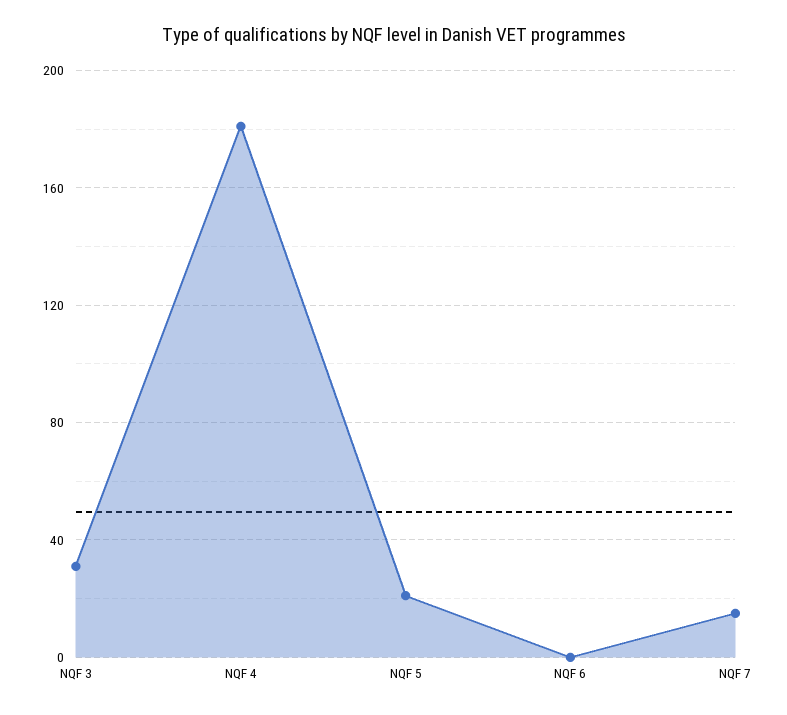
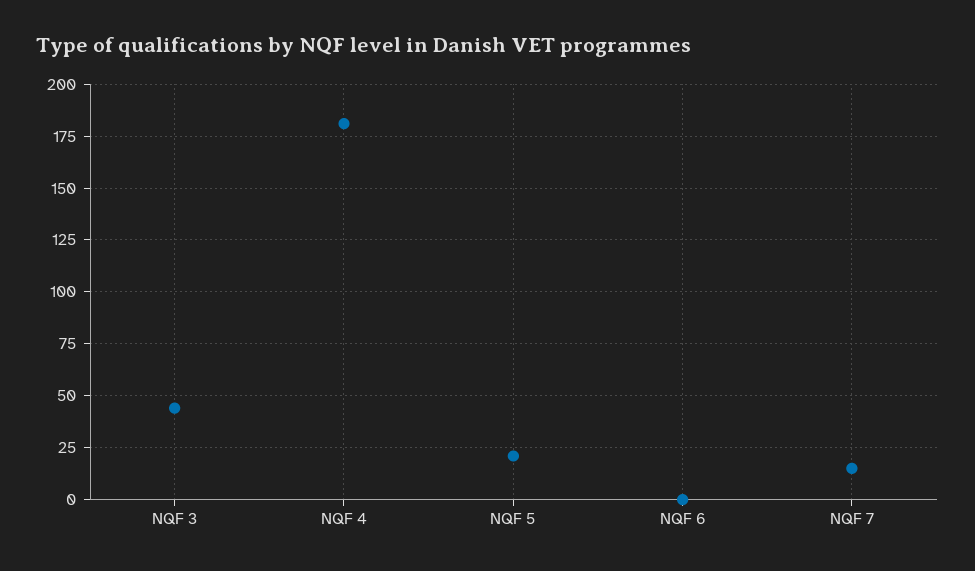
  {
-   "NQF 3": 30,
+   "NQF 3": 45,
    "NQF 4": 180,
    "NQF 5": 20,
    "NQF 6": 0,
    "NQF 7": 15
  }

